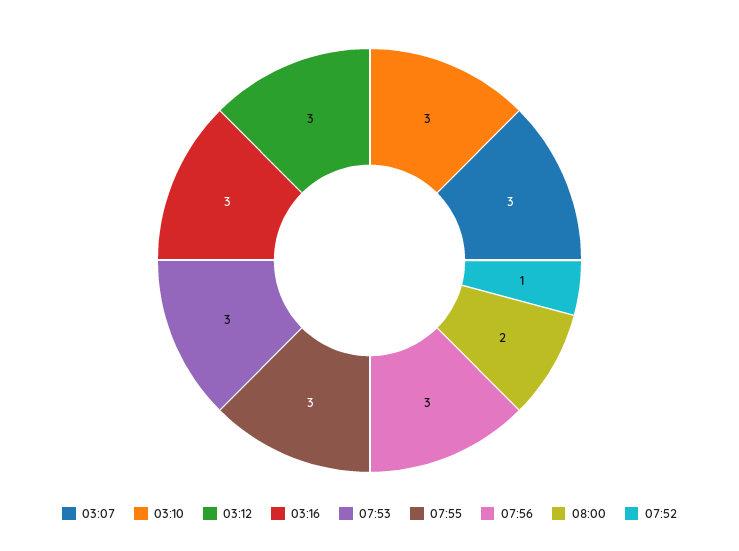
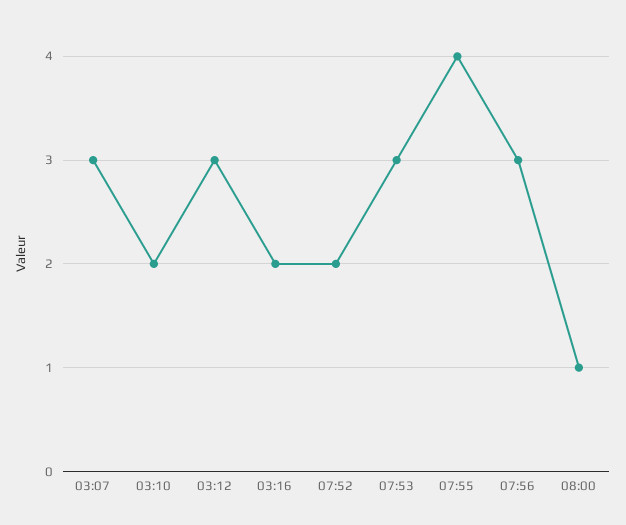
  {
    "03:07": 3,
-   "03:10": 3,
+   "03:10": 2,
    "03:12": 3,
-   "03:16": 3,
+   "03:16": 2,
    "07:53": 3,
-   "07:55": 3,
+   "07:55": 4,
    "07:56": 3,
-   "08:00": 2,
+   "08:00": 1,
-   "07:52": 1
+   "07:52": 2
  }

